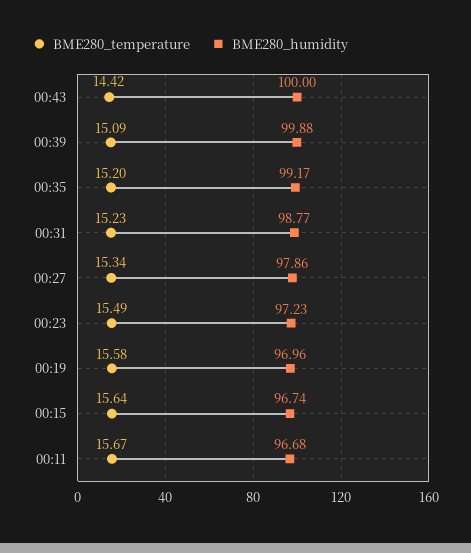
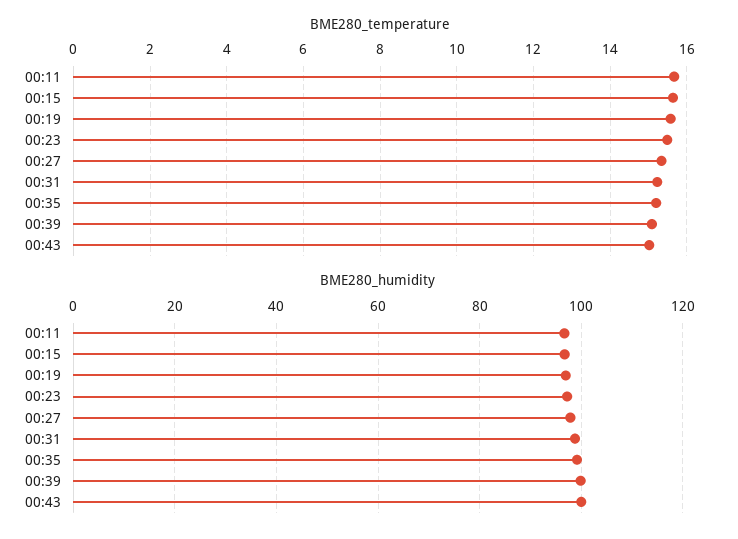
  {
    "BME280_temperature": {
-     "00:43": 14.42,
+     "00:43": 15,
      "00:39": 15.09,
      "00:35": 15.2,
      "00:31": 15.23,
      "00:27": 15.34,
      "00:23": 15.49,
      "00:19": 15.58,
      "00:15": 15.64,
      "00:11": 15.67
    },
    "BME280_humidity": {
      "00:43": 100,
      "00:39": 99.88,
      "00:35": 99.17,
      "00:31": 98.77,
      "00:27": 97.86,
      "00:23": 97.23,
      "00:19": 96.96,
      "00:15": 96.74,
      "00:11": 96.68
    }
  }

